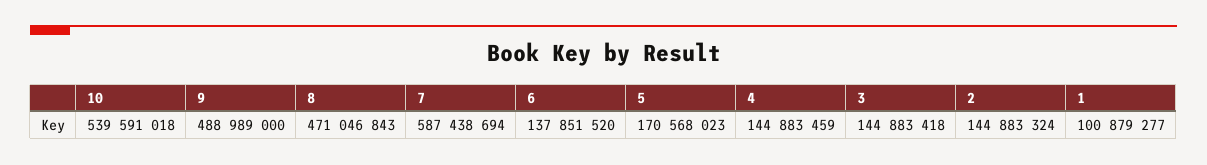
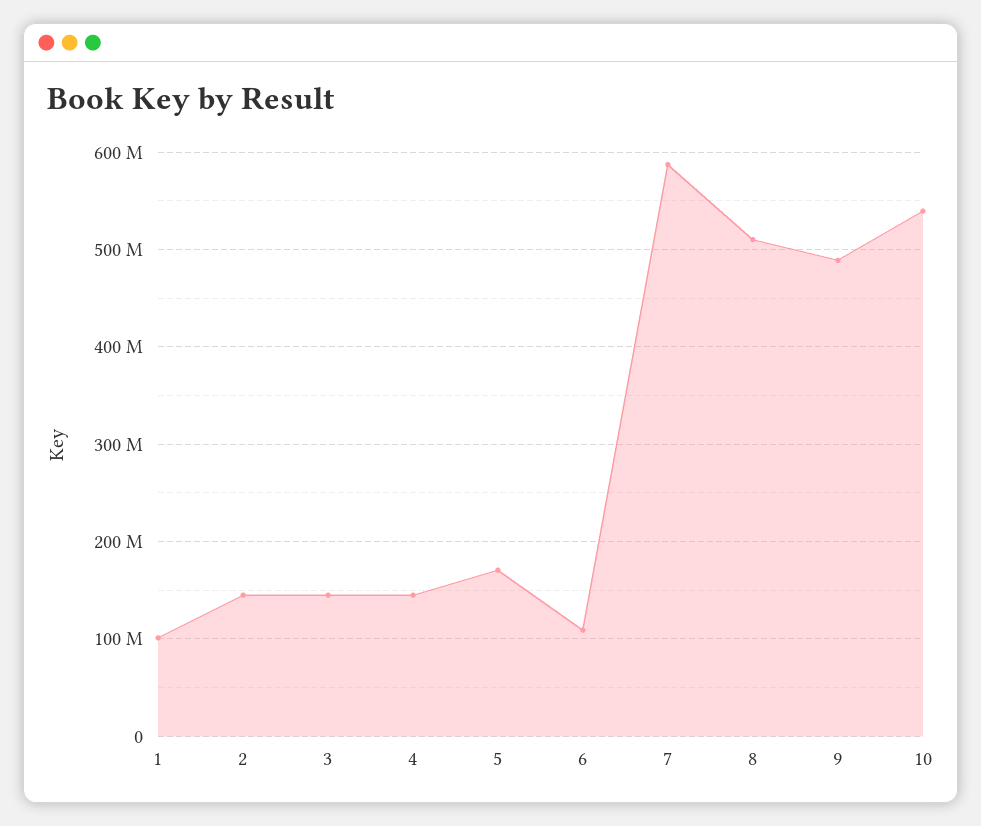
  {
    "10": 539591018,
    "9": 488989000,
-   "8": 471046843,
+   "8": 510000000,
    "7": 587438694,
-   "6": 137851520,
+   "6": 110000000,
    "5": 170568023,
    "4": 144883459,
    "3": 144883418,
    "2": 144883324,
    "1": 100879277
  }

